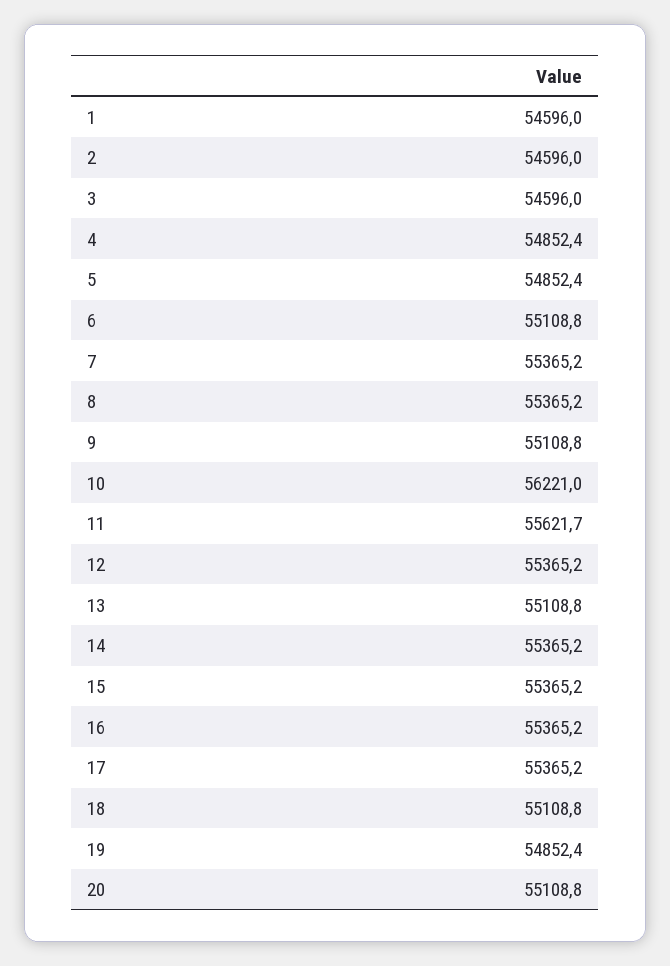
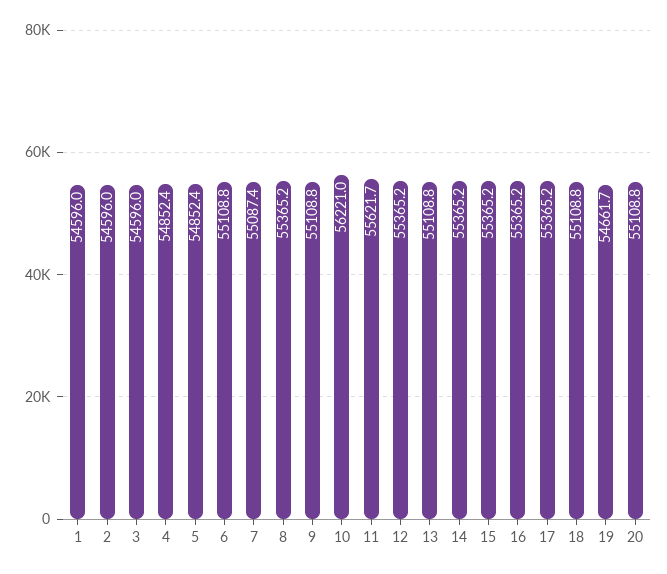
  {
    "1": 54596,
    "2": 54596,
    "3": 54596,
    "4": 54852.4,
    "5": 54852.4,
    "6": 55108.8,
-   "7": 55365.2,
+   "7": 55087.4,
    "8": 55365.2,
    "9": 55108.8,
    "10": 56221,
    "11": 55621.7,
    "12": 55365.2,
    "13": 55108.8,
    "14": 55365.2,
    "15": 55365.2,
    "16": 55365.2,
    "17": 55365.2,
    "18": 55108.8,
-   "19": 54852.4,
+   "19": 54661.7,
    "20": 55108.8
  }

